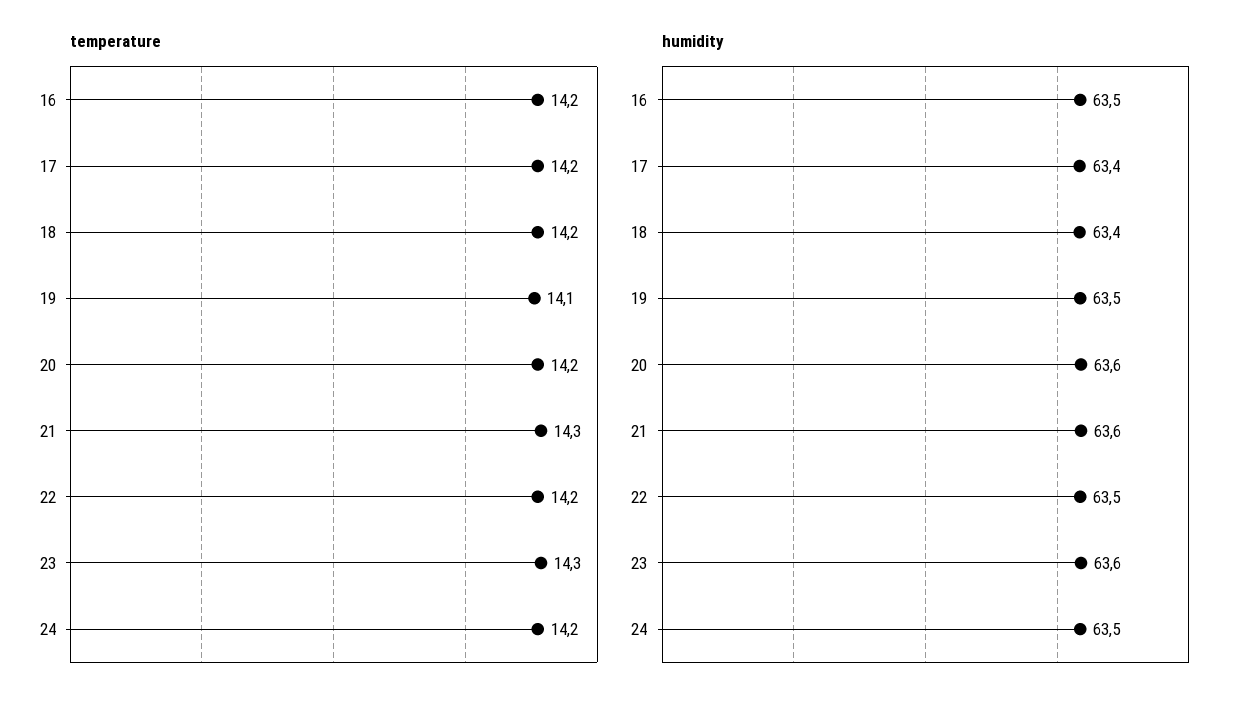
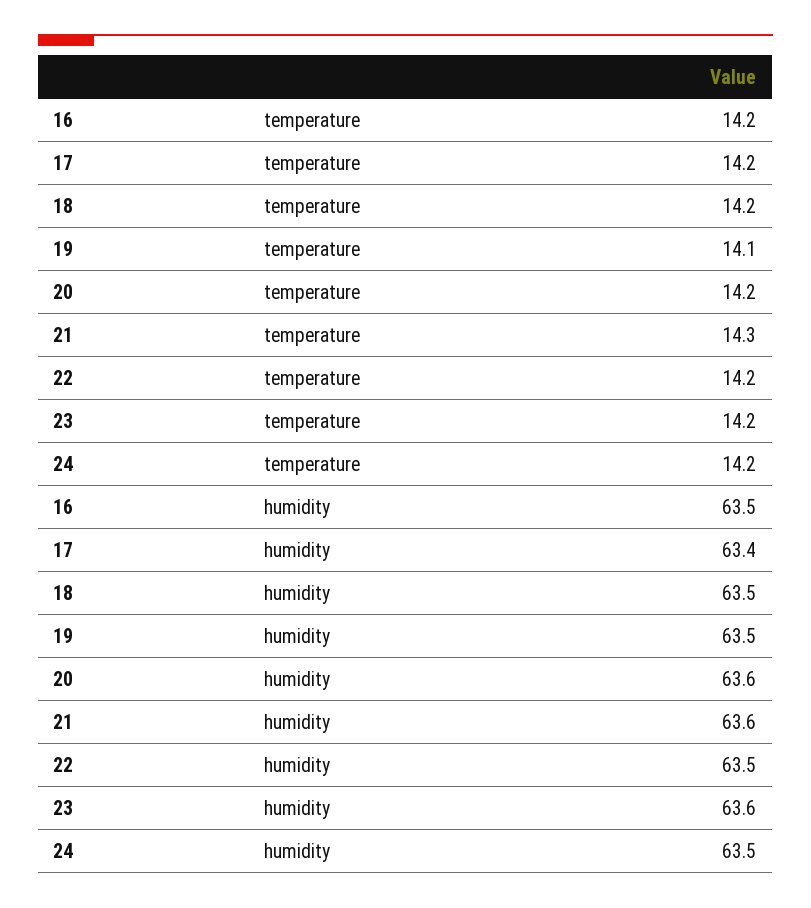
  {
    "temperature": {
      "16": 14.2,
      "17": 14.2,
      "18": 14.2,
      "19": 14.1,
      "20": 14.2,
      "21": 14.3,
      "22": 14.2,
-     "23": 14.3,
+     "23": 14.2,
      "24": 14.2
    },
    "humidity": {
      "16": 63.5,
      "17": 63.4,
-     "18": 63.4,
+     "18": 63.5,
      "19": 63.5,
      "20": 63.6,
      "21": 63.6,
      "22": 63.5,
      "23": 63.6,
      "24": 63.5
    }
  }

